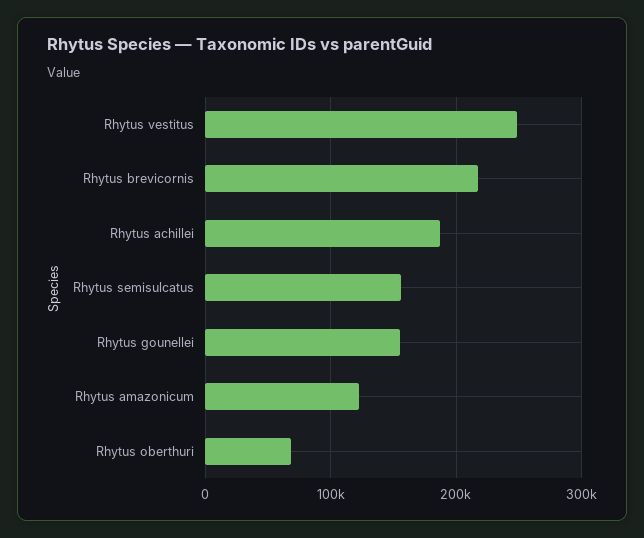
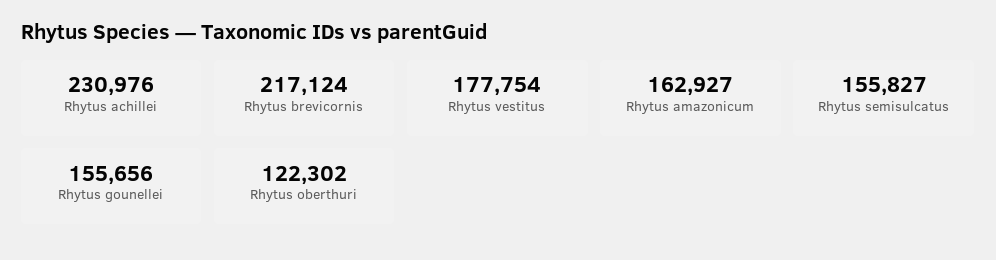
  {
-   "Rhytus vestitus": 250000,
+   "Rhytus vestitus": 177754,
    "Rhytus brevicornis": 217124,
-   "Rhytus achillei": 190000,
+   "Rhytus achillei": 230976,
    "Rhytus semisulcatus": 155827,
    "Rhytus gounellei": 155656,
-   "Rhytus amazonicum": 120000,
+   "Rhytus amazonicum": 162927,
-   "Rhytus oberthuri": 70000
+   "Rhytus oberthuri": 122302
  }

